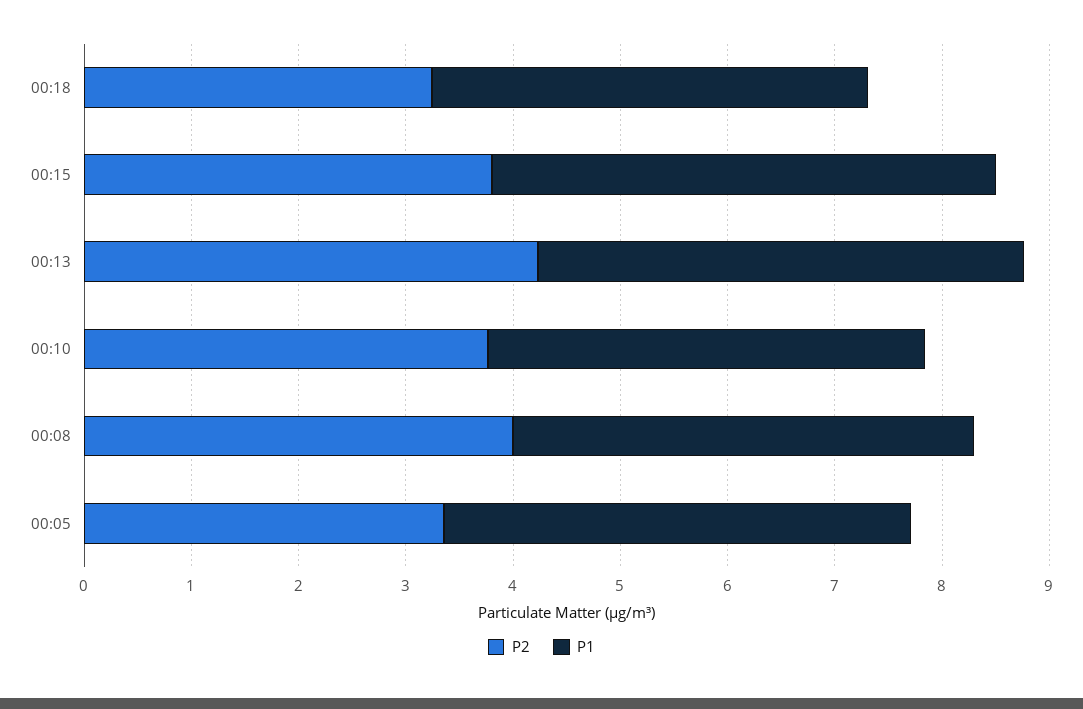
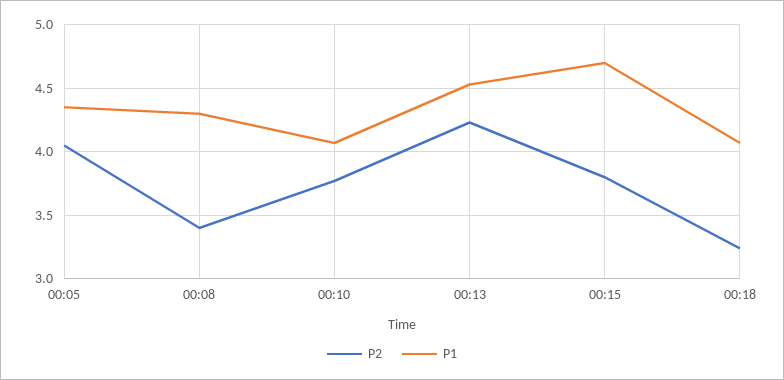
  {
    "P2": {
      "00:18": 3.25,
      "00:15": 3.8,
      "00:13": 4.25,
      "00:10": 3.75,
-     "00:08": 4,
+     "00:08": 3.4,
-     "00:05": 3.4
+     "00:05": 4.05
    },
    "P1": {
      "00:18": 4.05,
      "00:15": 4.7,
      "00:13": 4.55,
      "00:10": 4.05,
      "00:08": 4.3,
      "00:05": 4.35
    }
  }

